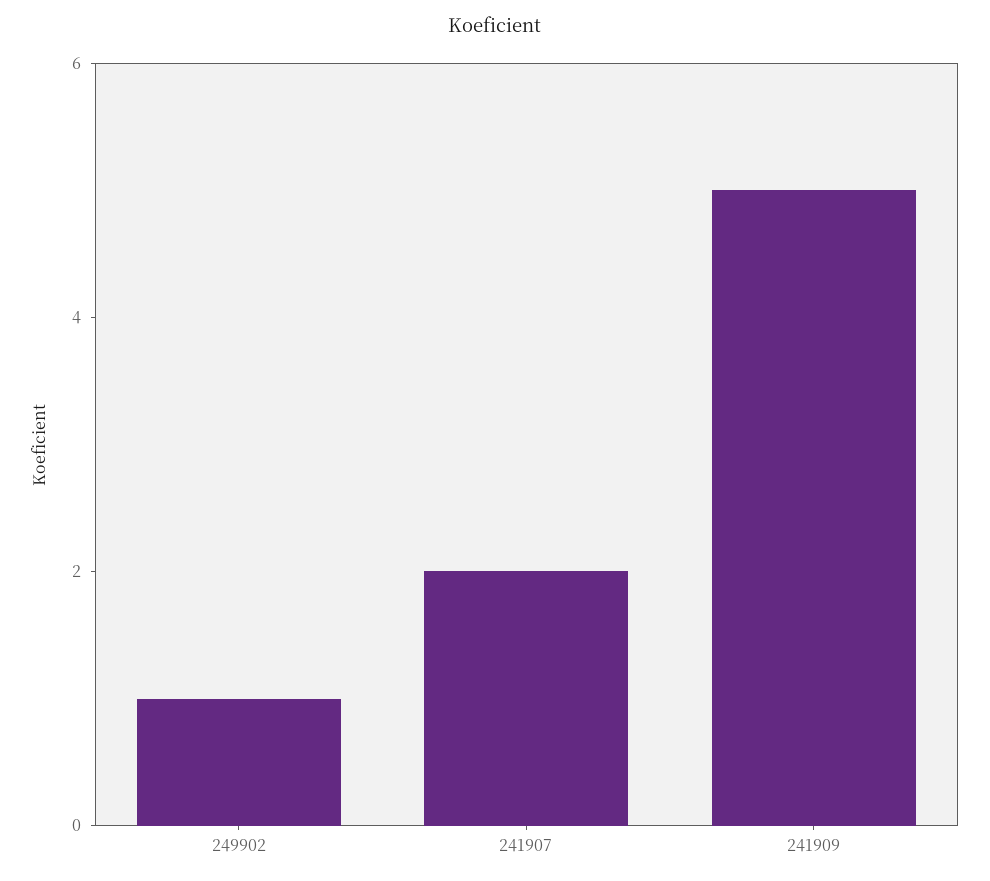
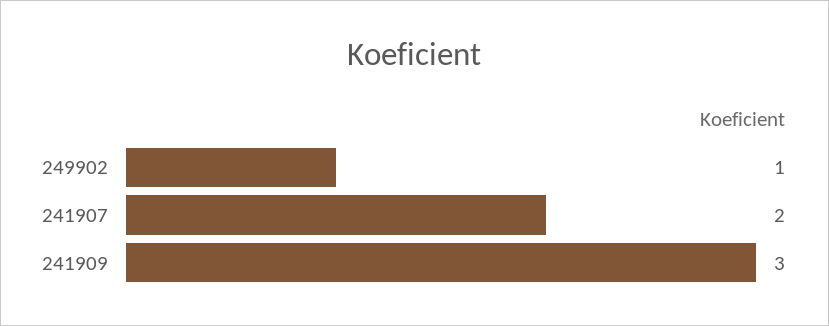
  {
    "249902": 1,
    "241907": 2,
-   "241909": 5
+   "241909": 3
  }

